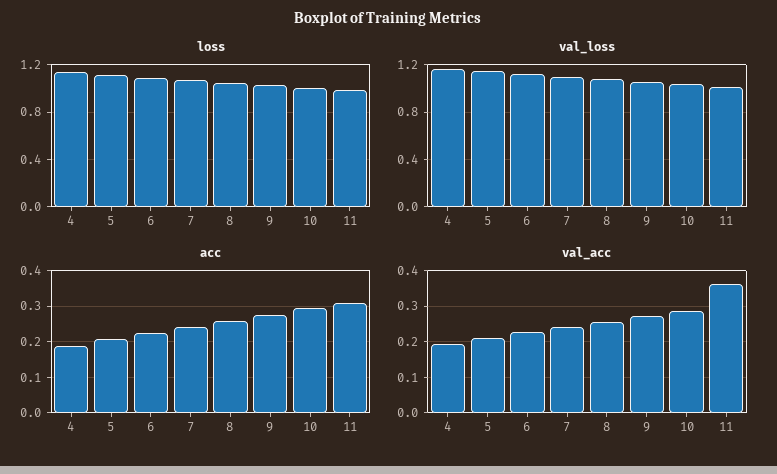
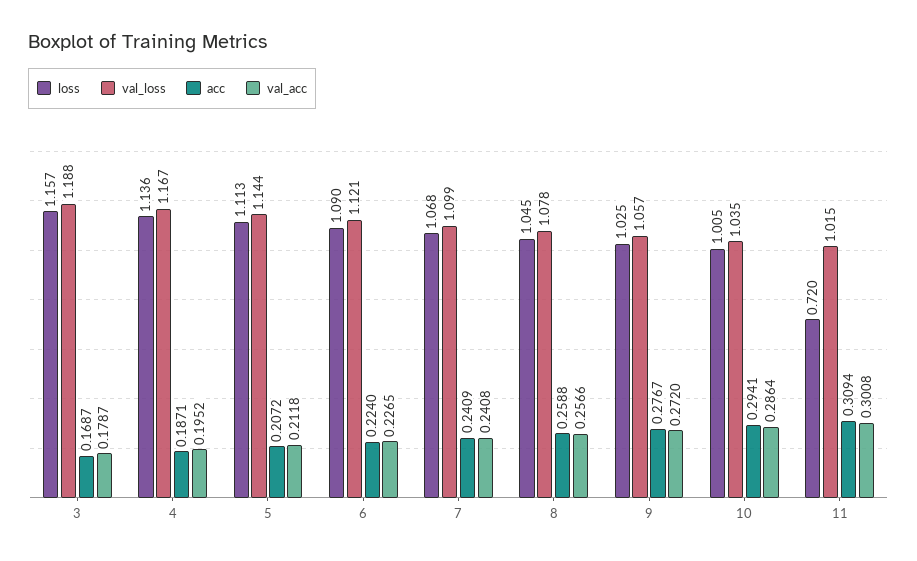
  {
    "loss": {
      "4": 1.136,
      "5": 1.113,
      "6": 1.09,
      "7": 1.068,
      "8": 1.045,
      "9": 1.025,
      "10": 1.005,
-     "11": 1
+     "11": 0.72,
+     "3": 1.157
    },
    "val_loss": {
      "4": 1.167,
      "5": 1.144,
      "6": 1.121,
      "7": 1.099,
      "8": 1.078,
      "9": 1.057,
      "10": 1.035,
-     "11": 1.015
+     "11": 1.015,
+     "3": 1.188
    },
    "acc": {
      "4": 0.1871,
      "5": 0.2072,
      "6": 0.224,
      "7": 0.2409,
      "8": 0.2588,
      "9": 0.2767,
      "10": 0.2941,
-     "11": 0.3094
+     "11": 0.3094,
+     "3": 0.1687
    },
    "val_acc": {
      "4": 0.1952,
      "5": 0.2118,
      "6": 0.2265,
      "7": 0.2408,
      "8": 0.2566,
      "9": 0.272,
      "10": 0.2864,
-     "11": 0.36
+     "11": 0.3008,
+     "3": 0.1787
    }
  }

